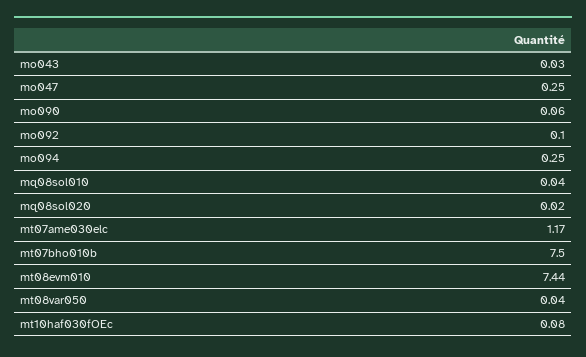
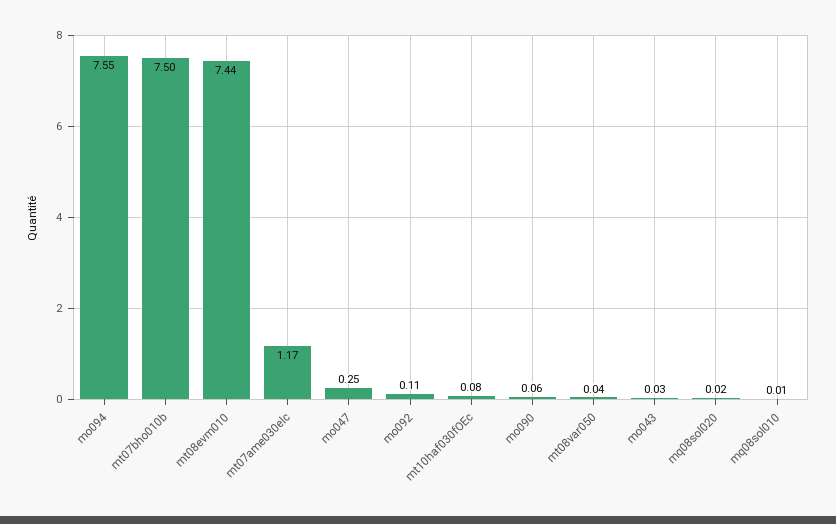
  {
    "mo043": 0.03,
    "mo047": 0.25,
    "mo090": 0.06,
-   "mo092": 0.1,
+   "mo092": 0.11,
-   "mo094": 0.25,
+   "mo094": 7.55,
-   "mq08sol010": 0.04,
+   "mq08sol010": 0.01,
    "mq08sol020": 0.02,
    "mt07ame030elc": 1.17,
    "mt07bho010b": 7.5,
    "mt08evm010": 7.44,
    "mt08var050": 0.04,
    "mt10haf030fOEc": 0.08
  }

